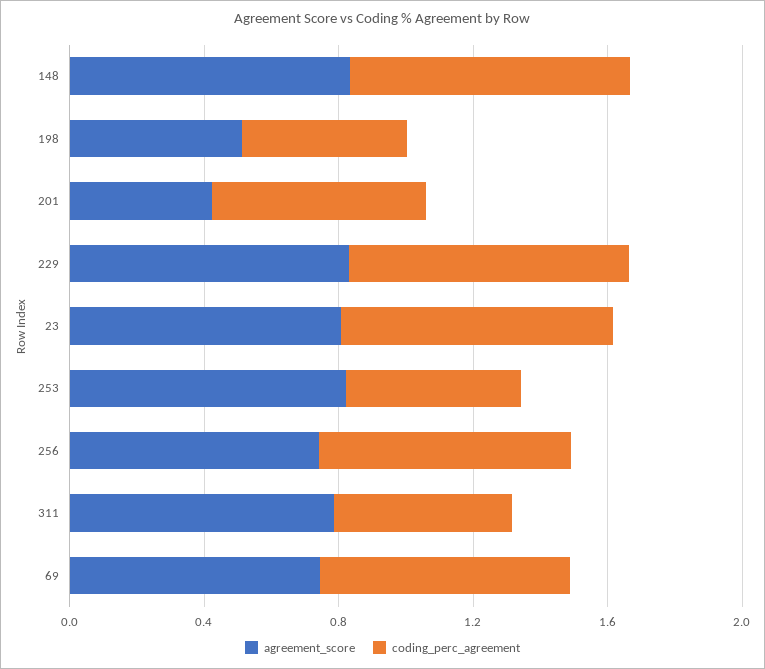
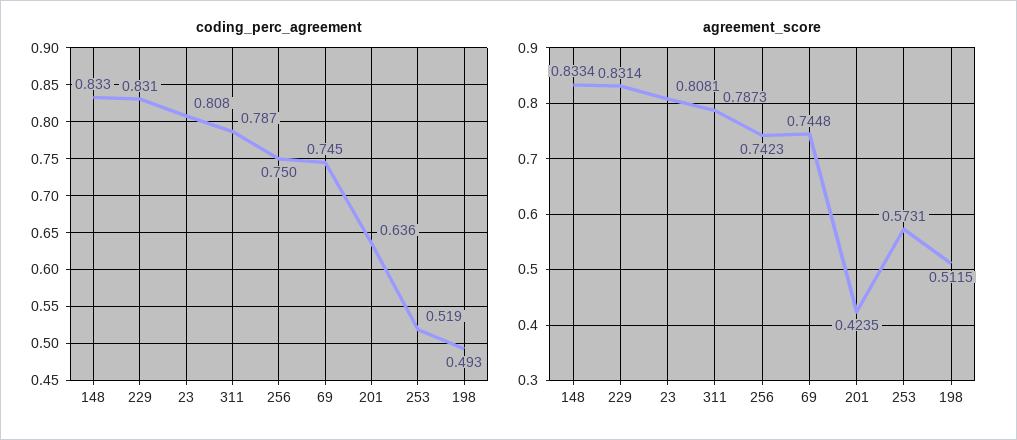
  {
    "agreement_score": {
      "148": 0.8334,
      "198": 0.5115,
      "201": 0.4235,
      "229": 0.8314,
      "23": 0.8081,
-     "253": 0.8,
+     "253": 0.5731,
      "256": 0.7423,
      "311": 0.7873,
      "69": 0.7448
    },
    "coding_perc_agreement": {
      "148": 0.833,
      "198": 0.493,
      "201": 0.636,
      "229": 0.831,
      "23": 0.808,
      "253": 0.519,
      "256": 0.75,
-     "311": 0.5,
+     "311": 0.787,
      "69": 0.745
    }
  }

